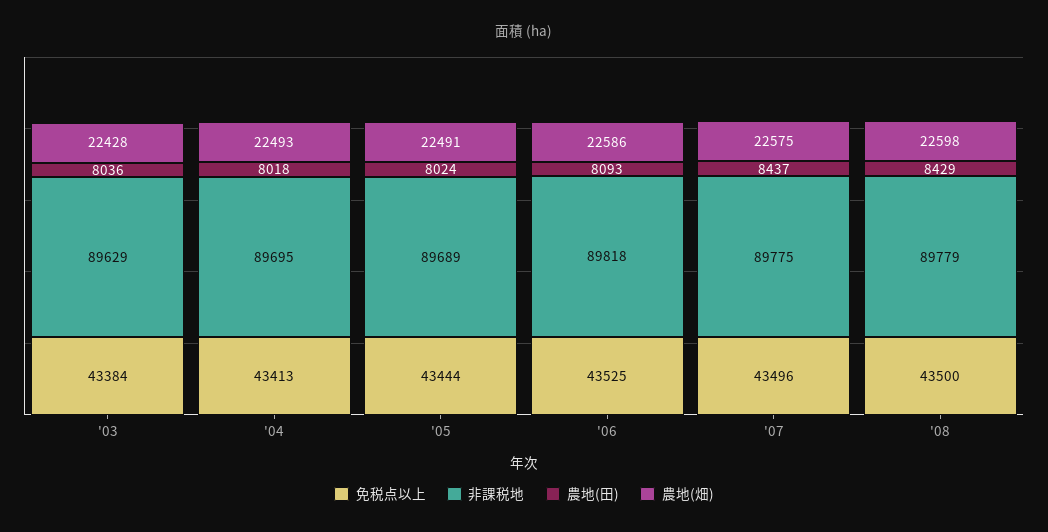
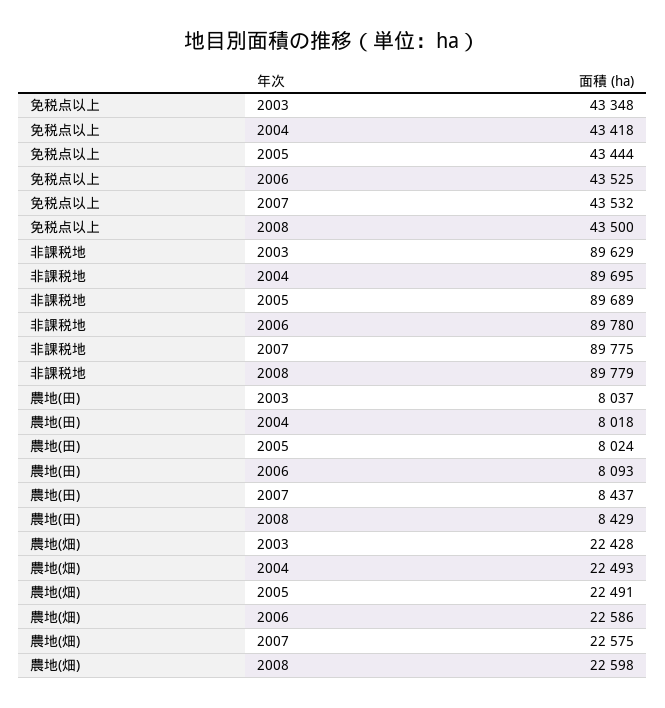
  {
    "免税点以上": {
-     "'03": 43384,
+     "'03": 43348,
-     "'04": 43413,
+     "'04": 43418,
      "'05": 43444,
      "'06": 43525,
-     "'07": 43496,
+     "'07": 43532,
      "'08": 43500
    },
    "非課税地": {
      "'03": 89629,
      "'04": 89695,
      "'05": 89689,
-     "'06": 89818,
+     "'06": 89780,
      "'07": 89775,
      "'08": 89779
    },
    "農地(田)": {
-     "'03": 8036,
+     "'03": 8037,
      "'04": 8018,
      "'05": 8024,
      "'06": 8093,
      "'07": 8437,
      "'08": 8429
    },
    "農地(畑)": {
      "'03": 22428,
      "'04": 22493,
      "'05": 22491,
      "'06": 22586,
      "'07": 22575,
      "'08": 22598
    }
  }

